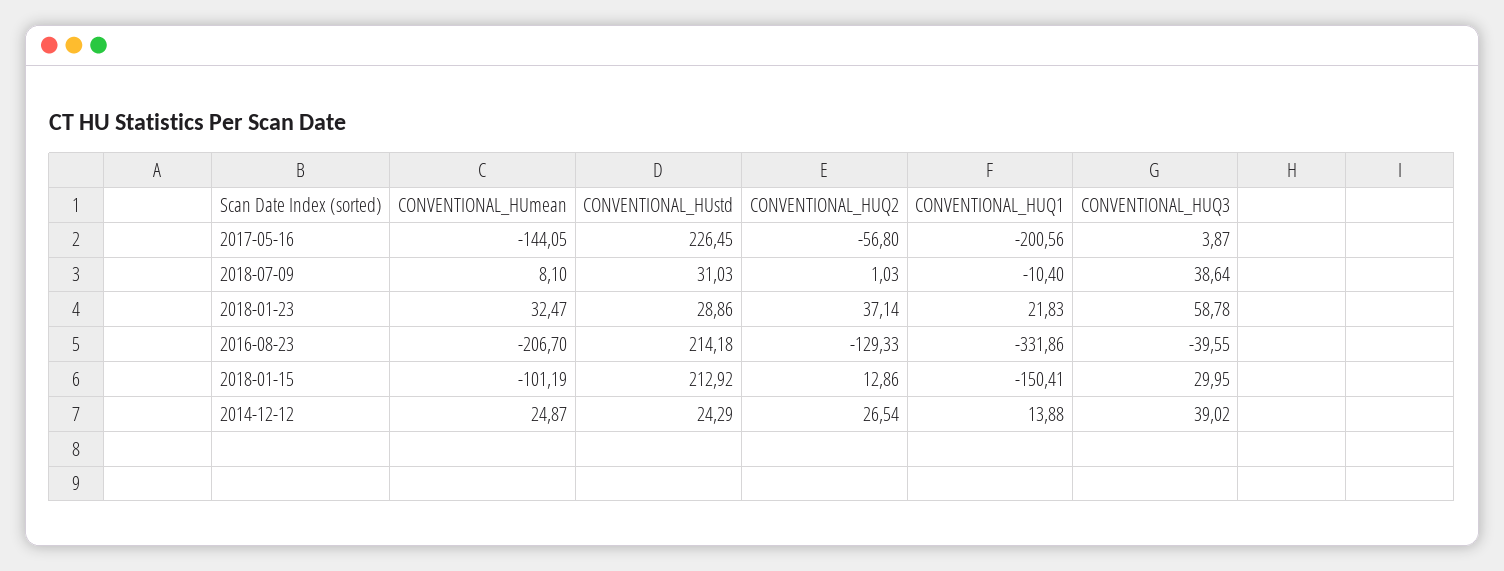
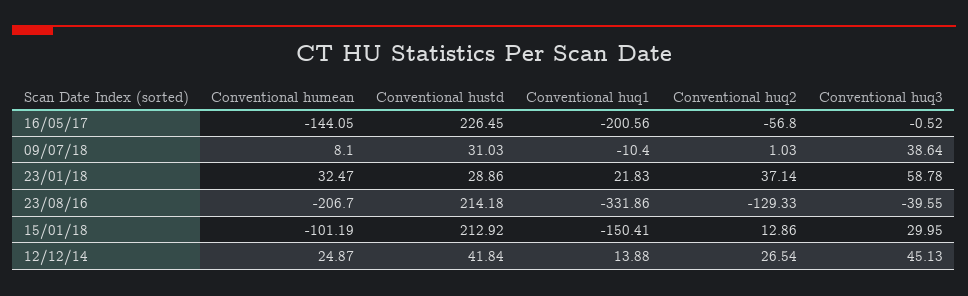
  {
    "CONVENTIONAL_HUmean": {
      "2017-05-16": -144.05,
      "2018-07-09": 8.1,
      "2018-01-23": 32.47,
      "2016-08-23": -206.7,
      "2018-01-15": -101.19,
      "2014-12-12": 24.87
    },
    "CONVENTIONAL_HUstd": {
      "2017-05-16": 226.45,
      "2018-07-09": 31.03,
      "2018-01-23": 28.86,
      "2016-08-23": 214.18,
      "2018-01-15": 212.92,
-     "2014-12-12": 24.29
+     "2014-12-12": 41.84
    },
    "CONVENTIONAL_HUQ2": {
      "2017-05-16": -56.8,
      "2018-07-09": 1.03,
      "2018-01-23": 37.14,
      "2016-08-23": -129.33,
      "2018-01-15": 12.86,
      "2014-12-12": 26.54
    },
    "CONVENTIONAL_HUQ1": {
      "2017-05-16": -200.56,
      "2018-07-09": -10.4,
      "2018-01-23": 21.83,
      "2016-08-23": -331.86,
      "2018-01-15": -150.41,
      "2014-12-12": 13.88
    },
    "CONVENTIONAL_HUQ3": {
-     "2017-05-16": 3.87,
+     "2017-05-16": -0.52,
      "2018-07-09": 38.64,
      "2018-01-23": 58.78,
      "2016-08-23": -39.55,
      "2018-01-15": 29.95,
-     "2014-12-12": 39.02
+     "2014-12-12": 45.13
    }
  }

